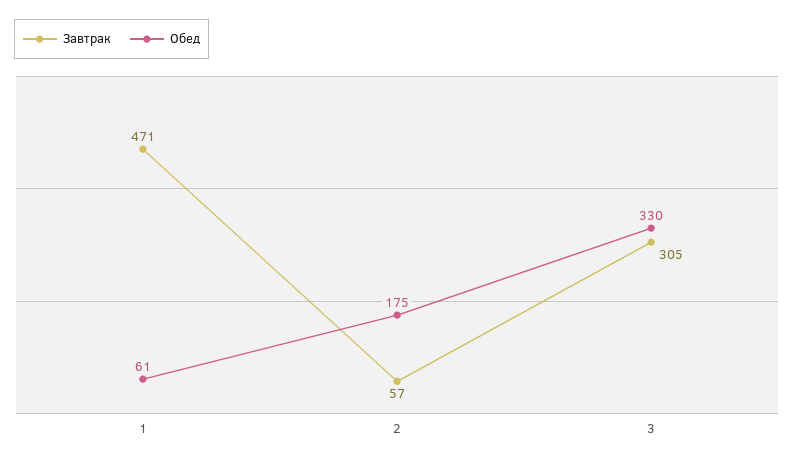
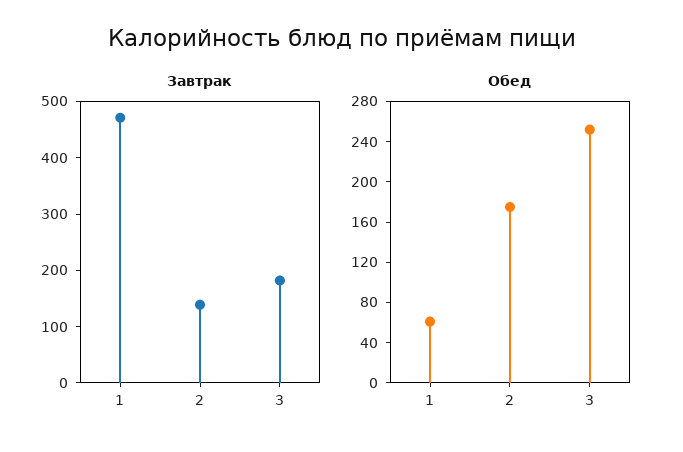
  {
    "Завтрак": {
      "1": 471,
-     "2": 57,
+     "2": 140,
-     "3": 305
+     "3": 180
    },
    "Обед": {
      "1": 61,
      "2": 175,
-     "3": 330
+     "3": 250
    }
  }

